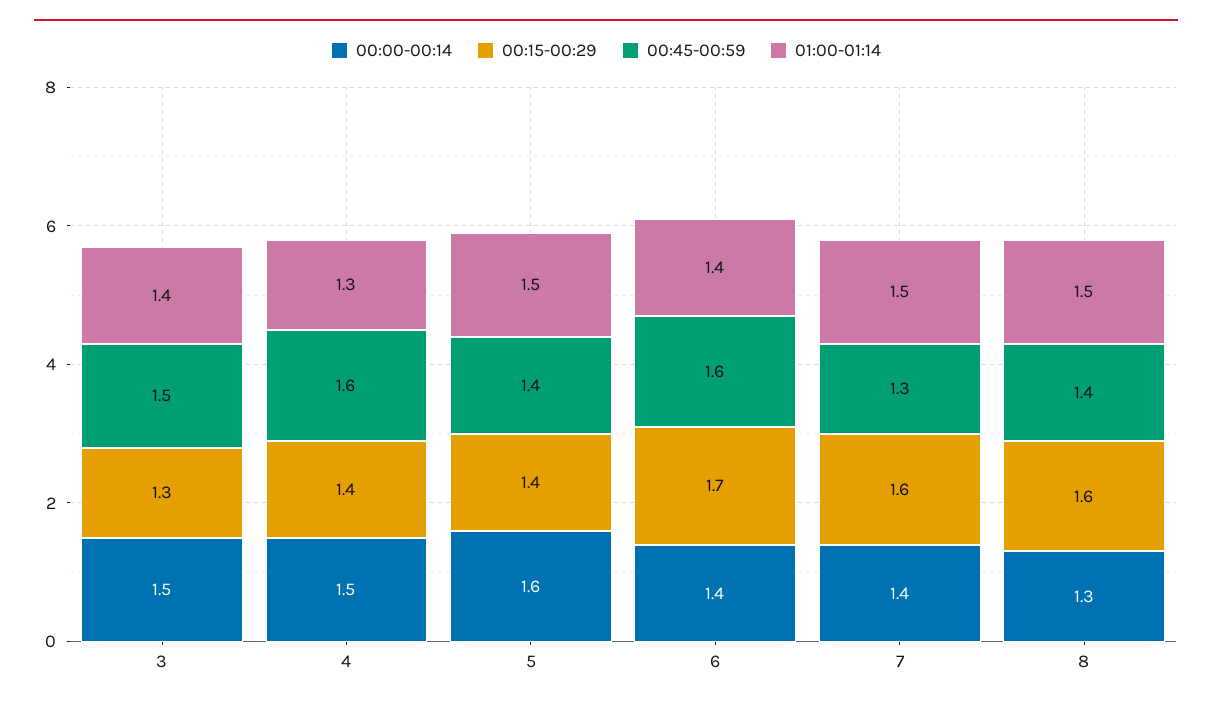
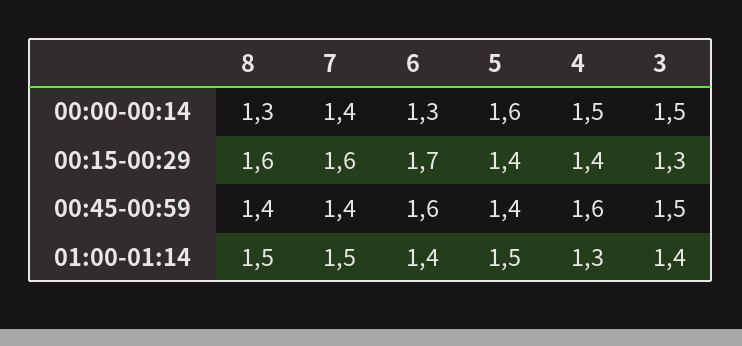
  {
    "00:00-00:14": {
      "3": 1.5,
      "4": 1.5,
      "5": 1.6,
-     "6": 1.4,
+     "6": 1.3,
      "7": 1.4,
      "8": 1.3
    },
    "00:15-00:29": {
      "3": 1.3,
      "4": 1.4,
      "5": 1.4,
      "6": 1.7,
      "7": 1.6,
      "8": 1.6
    },
    "00:45-00:59": {
      "3": 1.5,
      "4": 1.6,
      "5": 1.4,
      "6": 1.6,
-     "7": 1.3,
+     "7": 1.4,
      "8": 1.4
    },
    "01:00-01:14": {
      "3": 1.4,
      "4": 1.3,
      "5": 1.5,
      "6": 1.4,
      "7": 1.5,
      "8": 1.5
    }
  }

